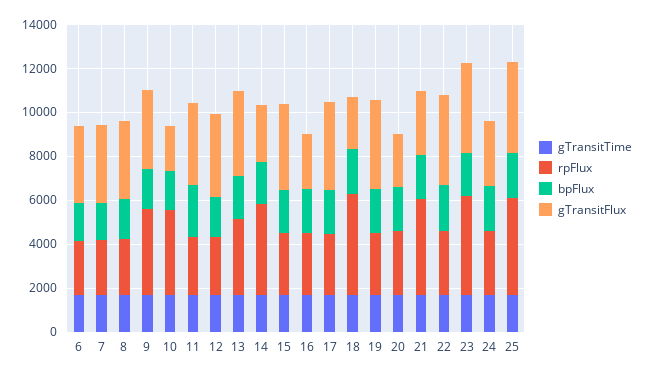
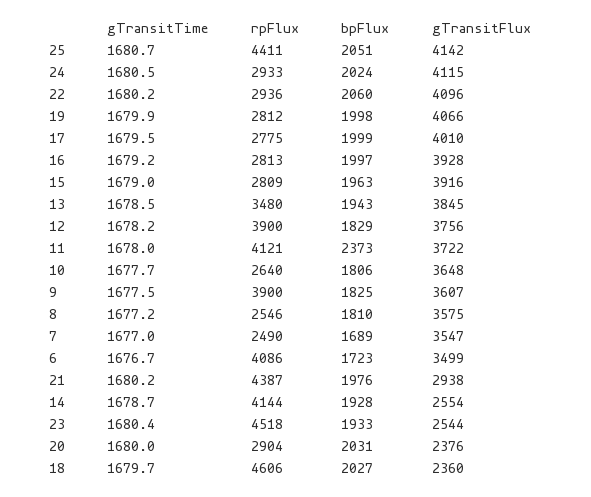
  {
    "gTransitTime": {
      "6": 1676.7,
      "7": 1677,
      "8": 1677.2,
      "9": 1677.5,
      "10": 1677.7,
      "11": 1678,
      "12": 1678.2,
      "13": 1678.5,
      "14": 1678.7,
      "15": 1679,
      "16": 1679.2,
      "17": 1679.5,
      "18": 1679.7,
      "19": 1679.9,
      "20": 1680,
      "21": 1680.2,
      "22": 1680.2,
      "23": 1680.4,
      "24": 1680.5,
      "25": 1680.7
    },
    "rpFlux": {
-     "6": 2500,
+     "6": 4086,
      "7": 2490,
      "8": 2546,
      "9": 3900,
-     "10": 4000,
+     "10": 2640,
-     "11": 2500,
+     "11": 4121,
-     "12": 2500,
+     "12": 3900,
      "13": 3480,
      "14": 4144,
      "15": 2809,
      "16": 2813,
      "17": 2775,
      "18": 4606,
      "19": 2812,
      "20": 2904,
      "21": 4387,
      "22": 2936,
      "23": 4518,
      "24": 2933,
      "25": 4411
    },
    "bpFlux": {
      "6": 1723,
      "7": 1689,
      "8": 1810,
      "9": 1825,
      "10": 1806,
      "11": 2373,
      "12": 1829,
      "13": 1943,
      "14": 1928,
      "15": 1963,
      "16": 1997,
      "17": 1999,
      "18": 2027,
      "19": 1998,
      "20": 2031,
      "21": 1976,
      "22": 2060,
      "23": 1933,
      "24": 2024,
      "25": 2051
    },
    "gTransitFlux": {
      "6": 3499,
      "7": 3547,
      "8": 3575,
      "9": 3607,
-     "10": 2000,
+     "10": 3648,
      "11": 3722,
      "12": 3756,
      "13": 3845,
      "14": 2554,
      "15": 3916,
-     "16": 2500,
+     "16": 3928,
      "17": 4010,
      "18": 2360,
      "19": 4066,
      "20": 2376,
      "21": 2938,
      "22": 4096,
-     "23": 4000,
+     "23": 2544,
-     "24": 3000,
+     "24": 4115,
      "25": 4142
    }
  }

